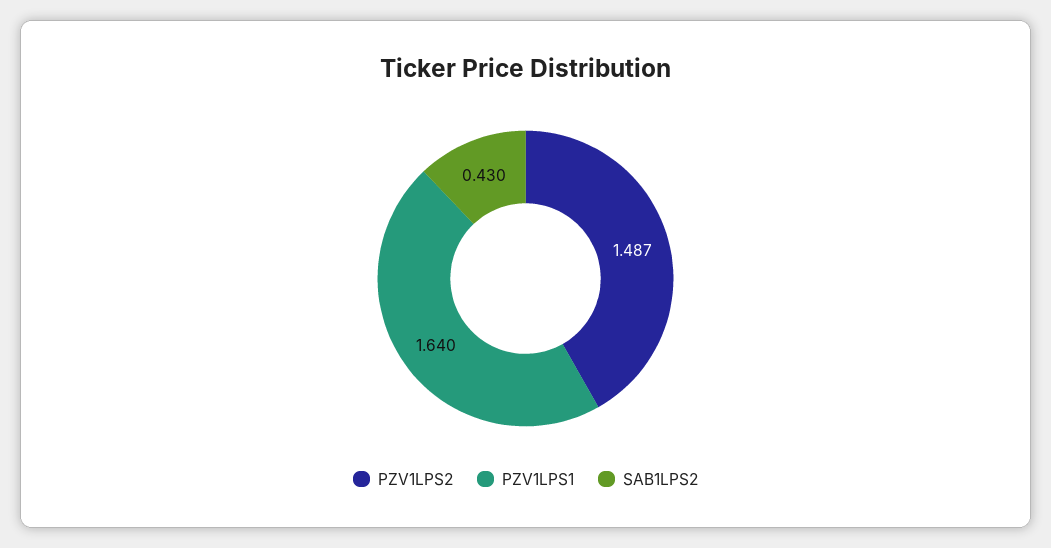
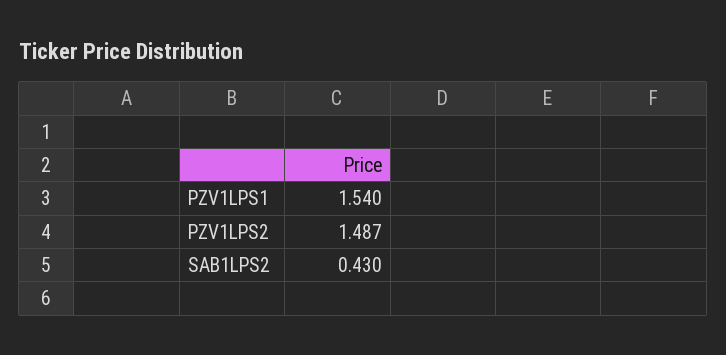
  {
    "PZV1LPS2": 1.487,
-   "PZV1LPS1": 1.64,
+   "PZV1LPS1": 1.54,
    "SAB1LPS2": 0.43
  }

